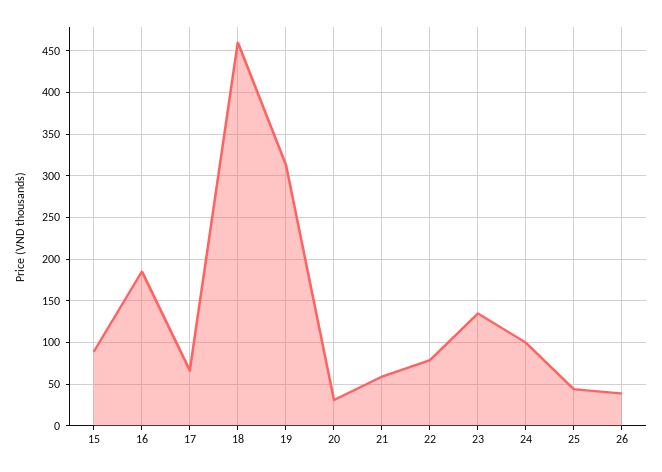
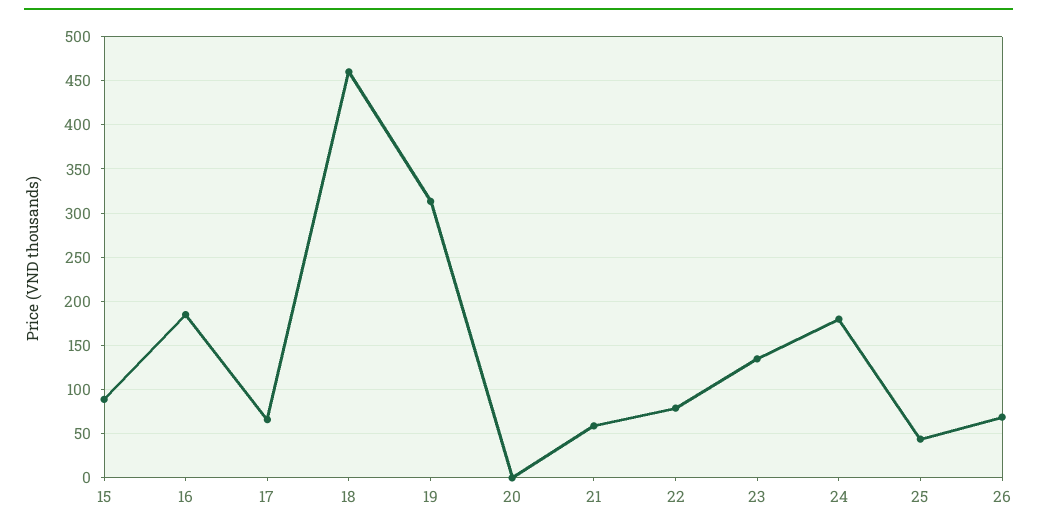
  {
    "15": 90,
    "16": 190,
    "17": 70,
    "18": 460,
    "19": 310,
-   "20": 30,
+   "20": 0,
    "21": 60,
    "22": 80,
    "23": 140,
-   "24": 100,
+   "24": 180,
    "25": 40,
-   "26": 40
+   "26": 70
  }

